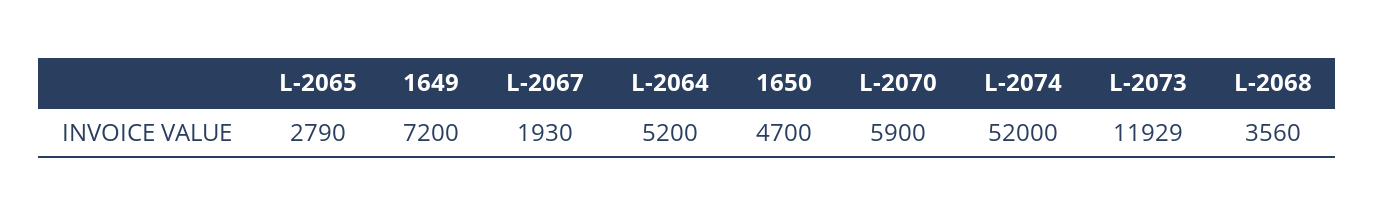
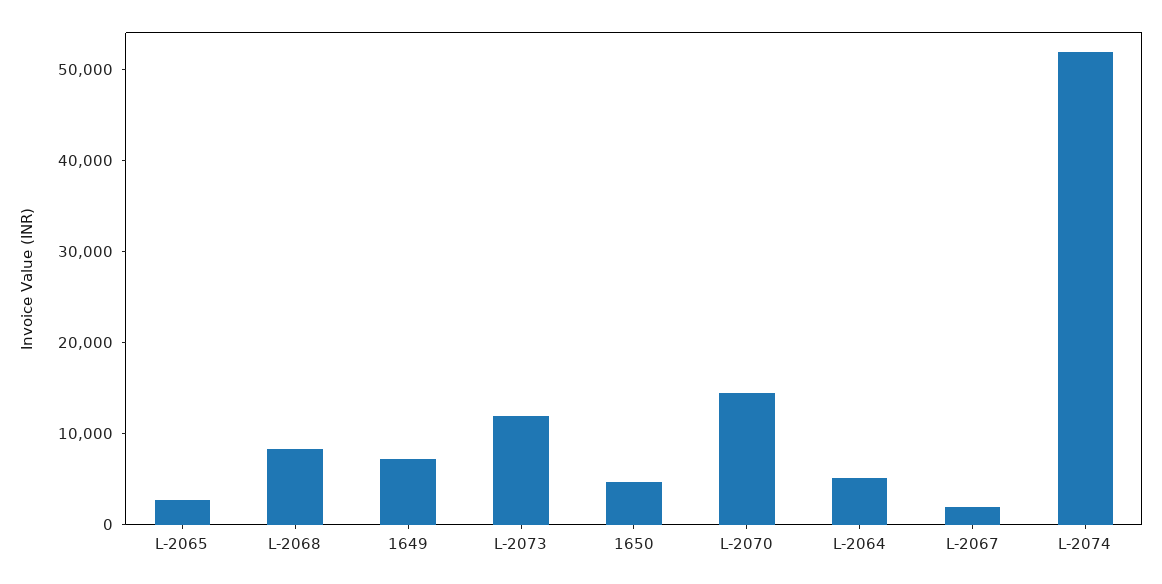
  {
    "L-2065": 2790,
    "1649": 7200,
    "L-2067": 1930,
    "L-2064": 5200,
    "1650": 4700,
-   "L-2070": 5900,
+   "L-2070": 14000,
    "L-2074": 52000,
    "L-2073": 11929,
-   "L-2068": 3560
+   "L-2068": 8000
  }

